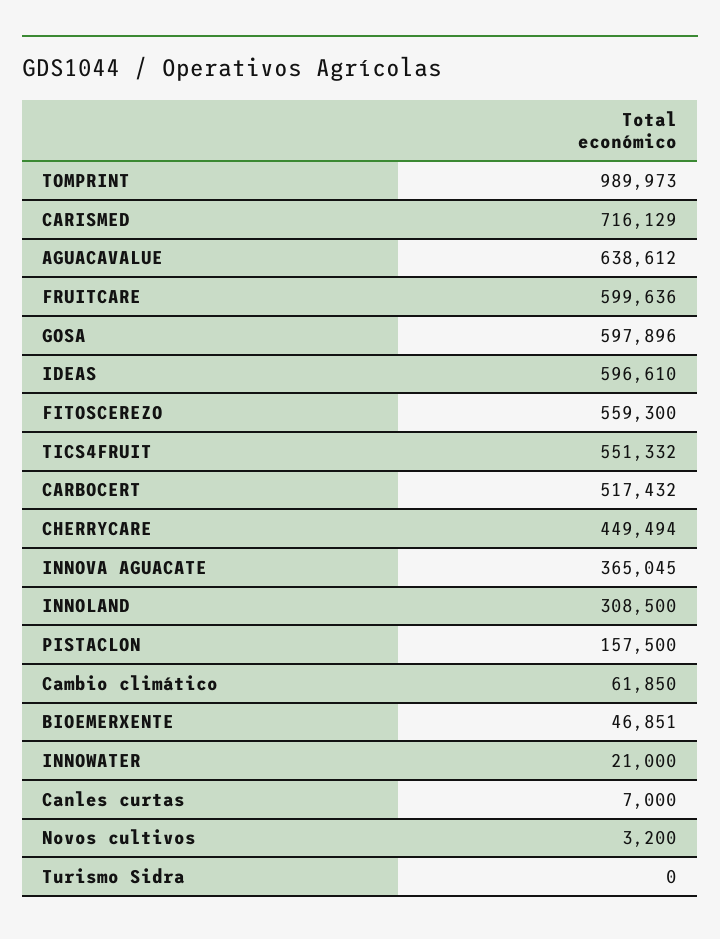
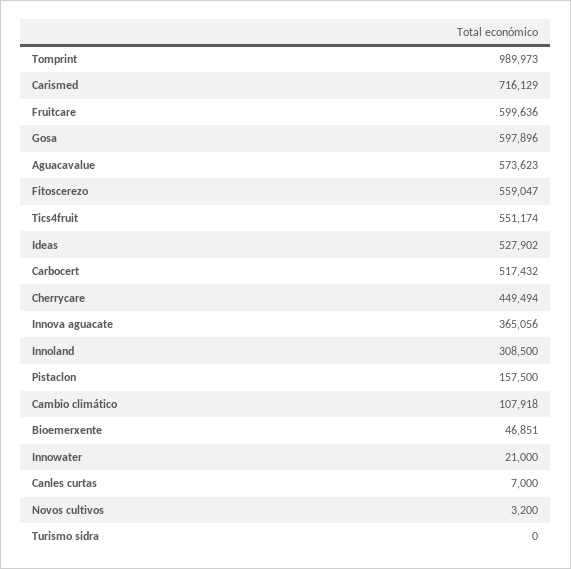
  {
    "TOMPRINT": 989973,
    "CARISMED": 716129,
-   "AGUACAVALUE": 638612,
+   "AGUACAVALUE": 573623,
    "FRUITCARE": 599636,
    "GOSA": 597896,
-   "IDEAS": 596610,
+   "IDEAS": 527902,
-   "FITOSCEREZO": 559300,
+   "FITOSCEREZO": 559047,
-   "TICS4FRUIT": 551332,
+   "TICS4FRUIT": 551174,
    "CARBOCERT": 517432,
    "CHERRYCARE": 449494,
-   "INNOVA AGUACATE": 365045,
+   "INNOVA AGUACATE": 365056,
    "INNOLAND": 308500,
    "PISTACLON": 157500,
-   "Cambio climático": 61850,
+   "Cambio climático": 107918,
    "BIOEMERXENTE": 46851,
    "INNOWATER": 21000,
    "Canles curtas": 7000,
    "Novos cultivos": 3200,
    "Turismo Sidra": 0
  }

